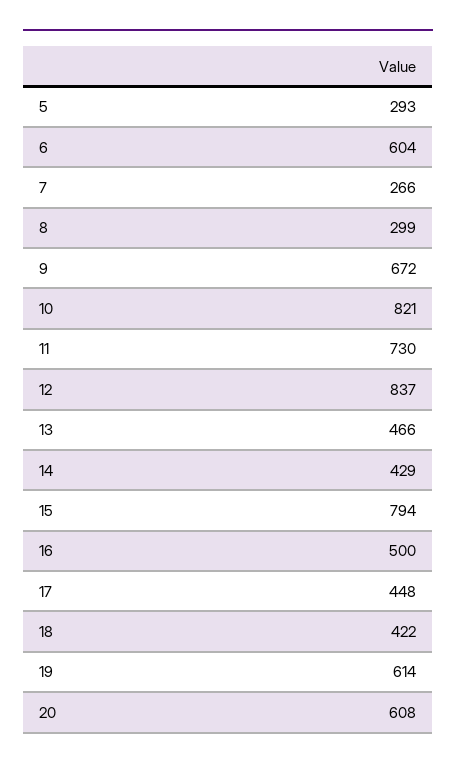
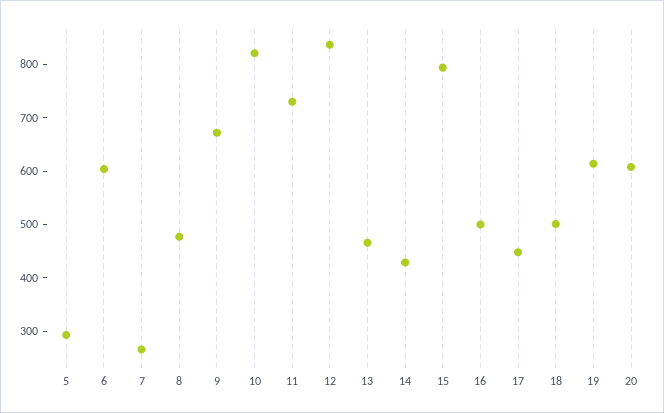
  {
    "5": 293,
    "6": 604,
    "7": 266,
-   "8": 299,
+   "8": 480,
    "9": 672,
    "10": 821,
    "11": 730,
    "12": 837,
    "13": 466,
    "14": 429,
    "15": 794,
    "16": 500,
    "17": 448,
-   "18": 422,
+   "18": 500,
    "19": 614,
    "20": 608
  }

